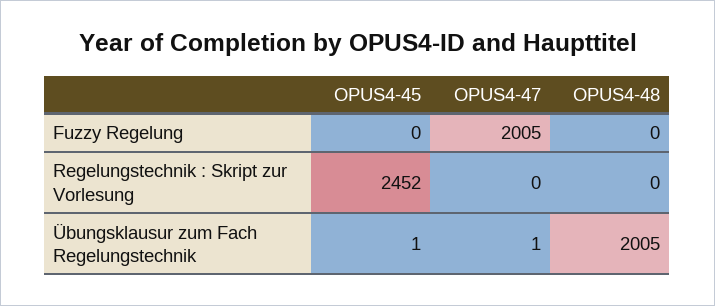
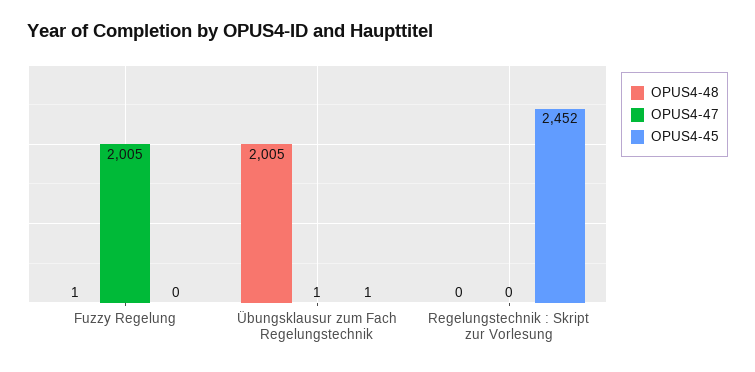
  {
    "OPUS4-45": {
      "Fuzzy Regelung": 0,
      "Regelungstechnik : Skript zur Vorlesung": 2452,
      "Übungsklausur zum Fach Regelungstechnik": 1
    },
    "OPUS4-47": {
      "Fuzzy Regelung": 2005,
      "Regelungstechnik : Skript zur Vorlesung": 0,
      "Übungsklausur zum Fach Regelungstechnik": 1
    },
    "OPUS4-48": {
-     "Fuzzy Regelung": 0,
+     "Fuzzy Regelung": 1,
      "Regelungstechnik : Skript zur Vorlesung": 0,
      "Übungsklausur zum Fach Regelungstechnik": 2005
    }
  }

